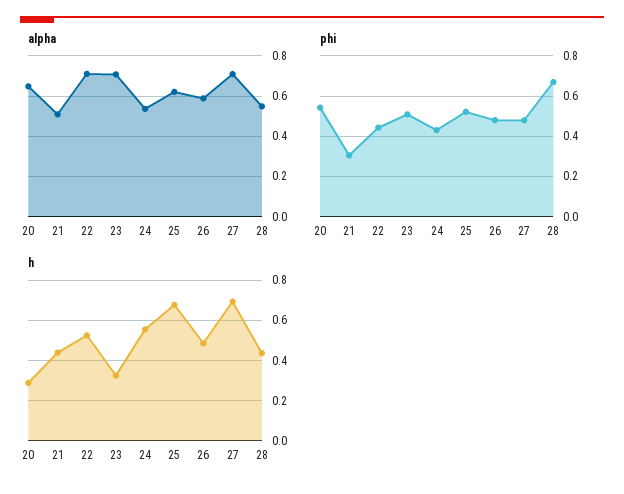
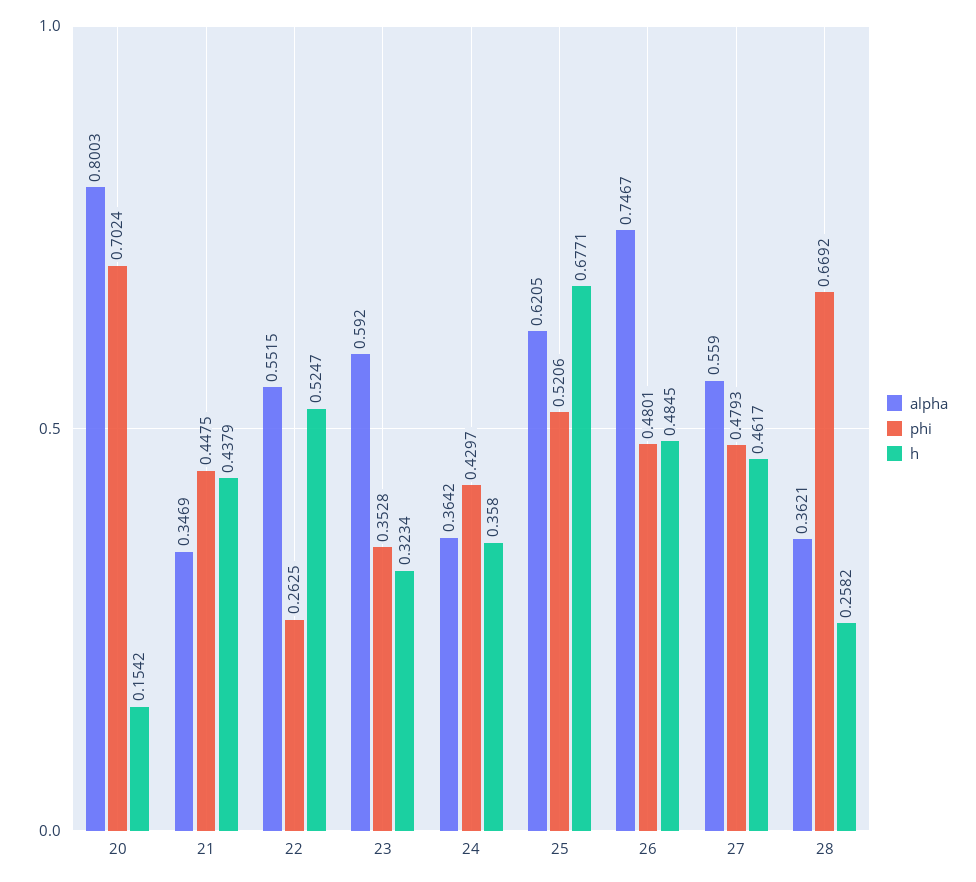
  {
    "alpha": {
-     "20": 0.65,
+     "20": 0.8003,
-     "21": 0.5,
+     "21": 0.3469,
-     "22": 0.7,
+     "22": 0.5515,
-     "23": 0.7,
+     "23": 0.592,
-     "24": 0.55,
+     "24": 0.3642,
      "25": 0.6205,
-     "26": 0.6,
+     "26": 0.7467,
-     "27": 0.7,
+     "27": 0.559,
-     "28": 0.55
+     "28": 0.3621
    },
    "phi": {
-     "20": 0.55,
+     "20": 0.7024,
-     "21": 0.3,
+     "21": 0.4475,
-     "22": 0.45,
+     "22": 0.2625,
-     "23": 0.5,
+     "23": 0.3528,
      "24": 0.4297,
      "25": 0.5206,
      "26": 0.4801,
      "27": 0.4793,
      "28": 0.6692
    },
    "h": {
-     "20": 0.3,
+     "20": 0.1542,
      "21": 0.4379,
      "22": 0.5247,
      "23": 0.3234,
-     "24": 0.55,
+     "24": 0.358,
      "25": 0.6771,
      "26": 0.4845,
-     "27": 0.7,
+     "27": 0.4617,
-     "28": 0.45
+     "28": 0.2582
    }
  }

